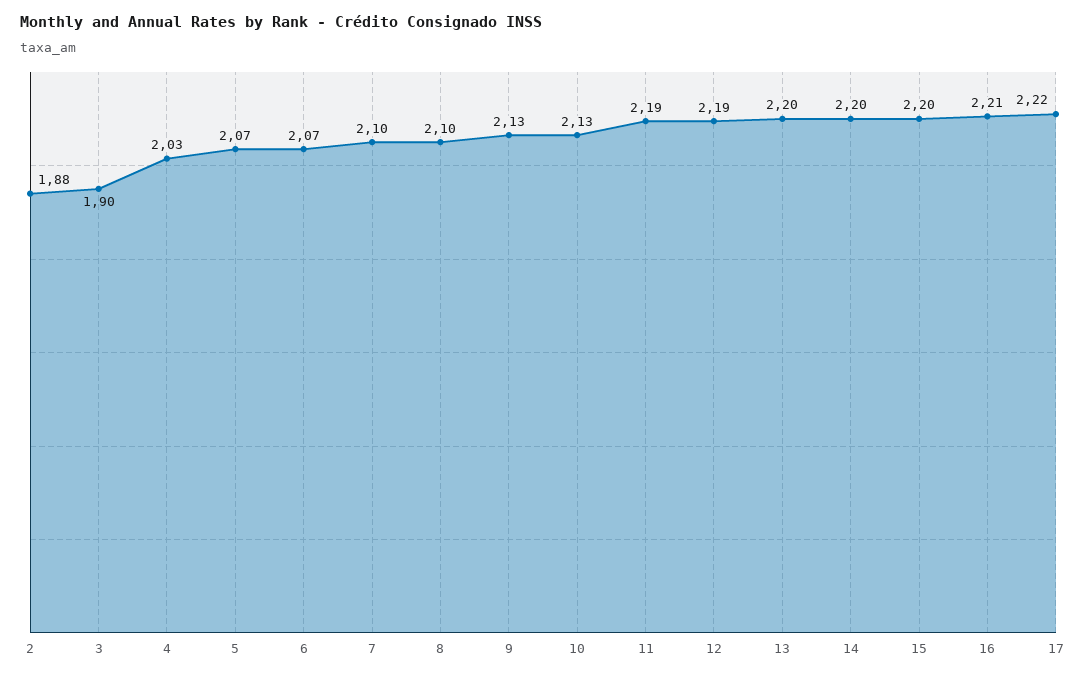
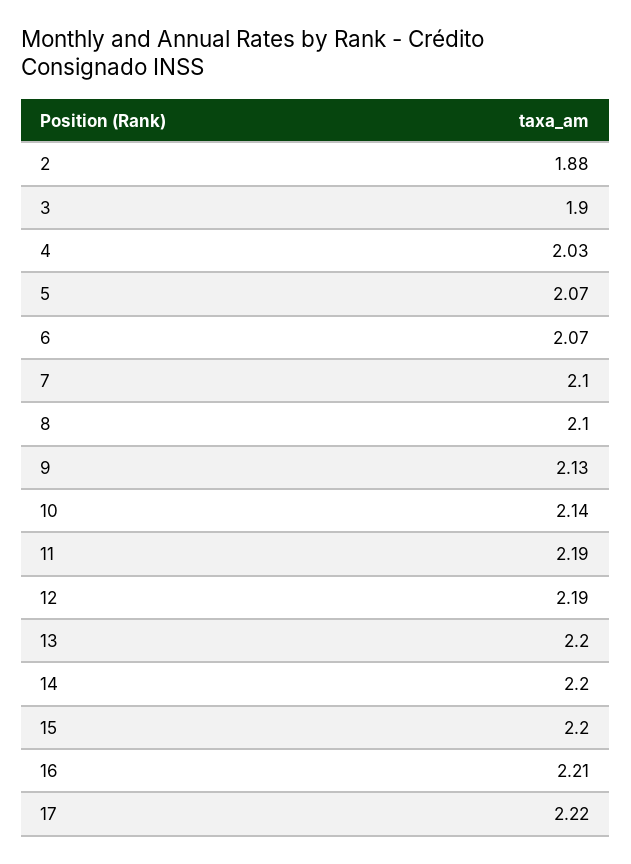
  {
    "2": 1.88,
    "3": 1.9,
    "4": 2.03,
    "5": 2.07,
    "6": 2.07,
    "7": 2.1,
    "8": 2.1,
    "9": 2.13,
-   "10": 2.13,
+   "10": 2.14,
    "11": 2.19,
    "12": 2.19,
    "13": 2.2,
    "14": 2.2,
    "15": 2.2,
    "16": 2.21,
    "17": 2.22
  }

